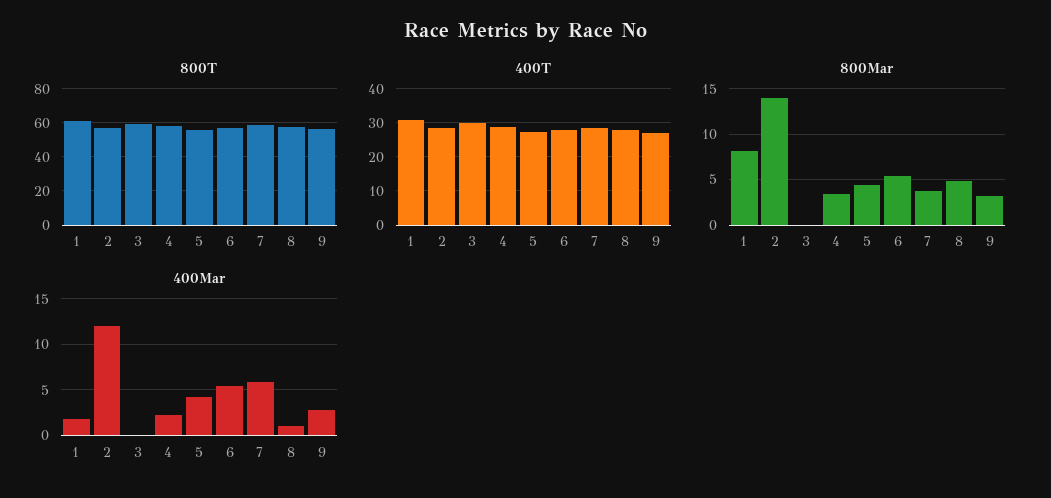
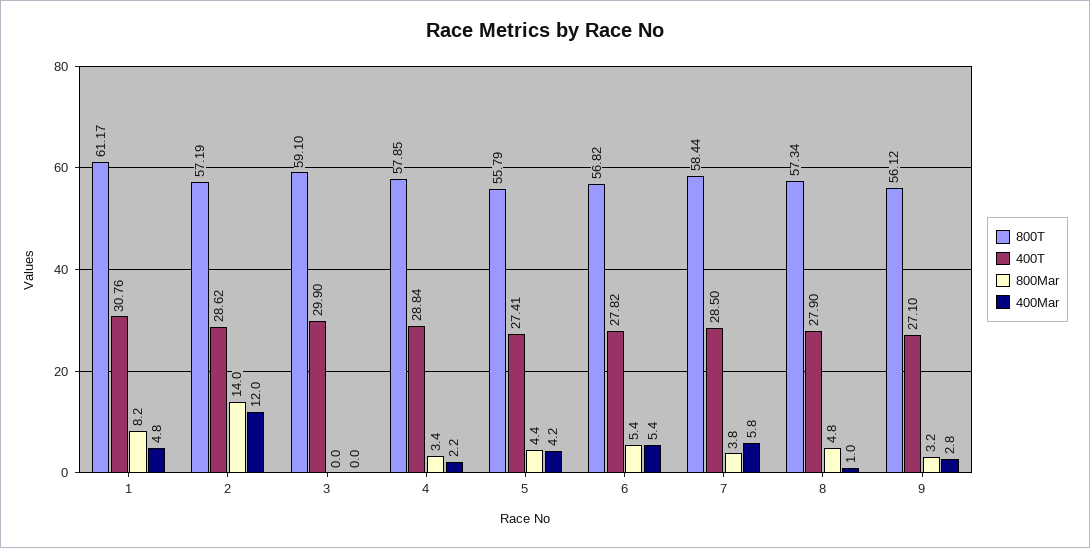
  {
    "800T": {
      "1": 61.17,
      "2": 57.19,
      "3": 59.1,
      "4": 57.85,
      "5": 55.79,
      "6": 56.82,
      "7": 58.44,
      "8": 57.34,
      "9": 56.12
    },
    "400T": {
      "1": 30.76,
      "2": 28.62,
      "3": 29.9,
      "4": 28.84,
      "5": 27.41,
      "6": 27.82,
      "7": 28.5,
      "8": 27.9,
      "9": 27.1
    },
    "800Mar": {
      "1": 8.2,
      "2": 14,
      "3": 0,
      "4": 3.4,
      "5": 4.4,
      "6": 5.4,
      "7": 3.8,
      "8": 4.8,
      "9": 3.2
    },
    "400Mar": {
-     "1": 2,
+     "1": 4.8,
      "2": 12,
      "3": 0,
      "4": 2.2,
      "5": 4.2,
      "6": 5.4,
      "7": 5.8,
      "8": 1,
      "9": 2.8
    }
  }

